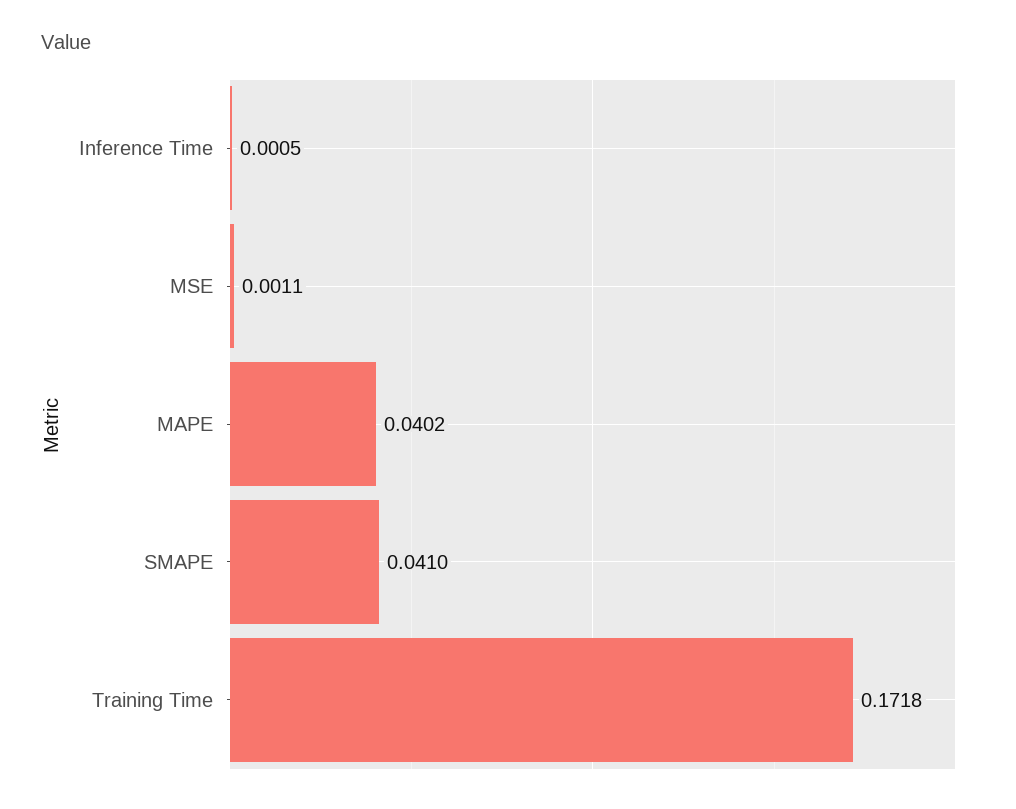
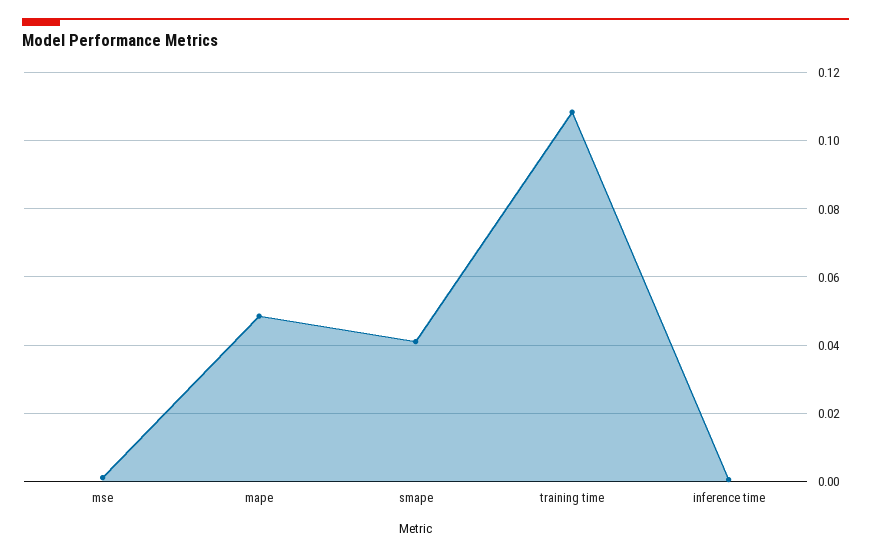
  {
    "Inference Time": 0.0005,
    "MSE": 0.0011,
-   "MAPE": 0.0402,
+   "MAPE": 0.048,
    "SMAPE": 0.041,
-   "Training Time": 0.1718
+   "Training Time": 0.108
  }

